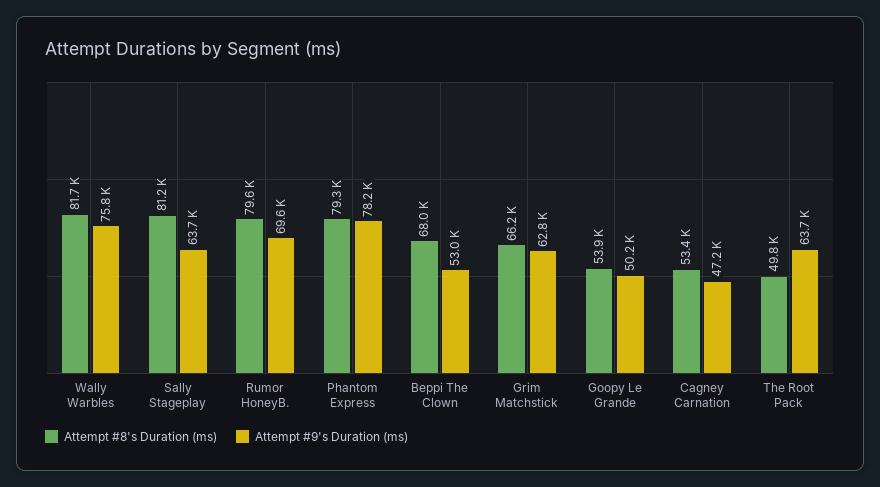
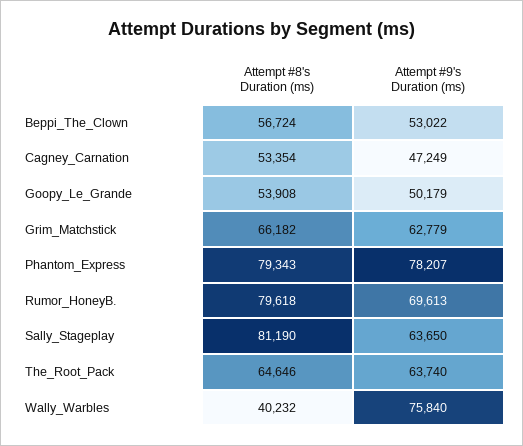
  {
    "Attempt #8's Duration (ms)": {
-     "Wally Warbles": 81700,
+     "Wally Warbles": 40232,
      "Sally Stageplay": 81190,
      "Rumor HoneyB.": 79618,
      "Phantom Express": 79343,
-     "Beppi The Clown": 68000,
+     "Beppi The Clown": 56724,
      "Grim Matchstick": 66182,
      "Goopy Le Grande": 53908,
      "Cagney Carnation": 53354,
-     "The Root Pack": 49800
+     "The Root Pack": 64646
    },
    "Attempt #9's Duration (ms)": {
      "Wally Warbles": 75840,
      "Sally Stageplay": 63650,
      "Rumor HoneyB.": 69613,
      "Phantom Express": 78207,
      "Beppi The Clown": 53022,
      "Grim Matchstick": 62779,
      "Goopy Le Grande": 50179,
      "Cagney Carnation": 47249,
      "The Root Pack": 63740
    }
  }

